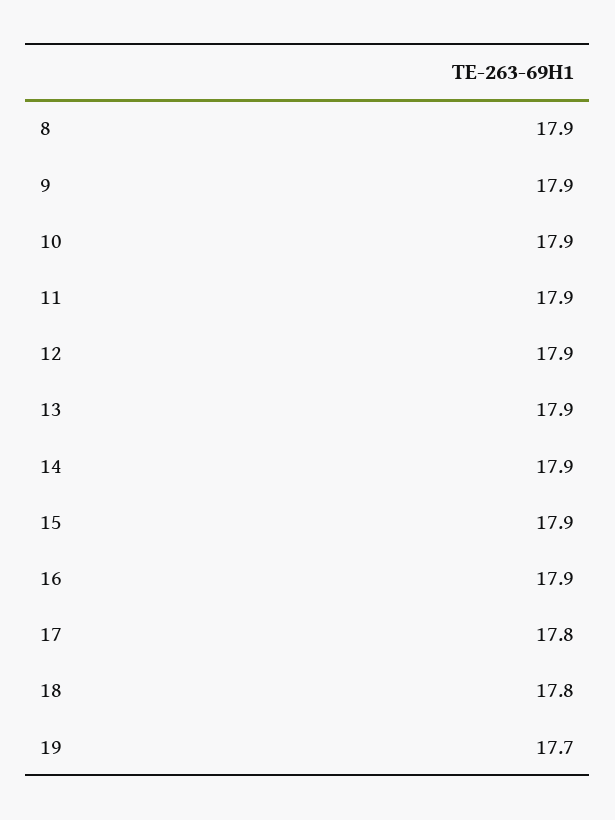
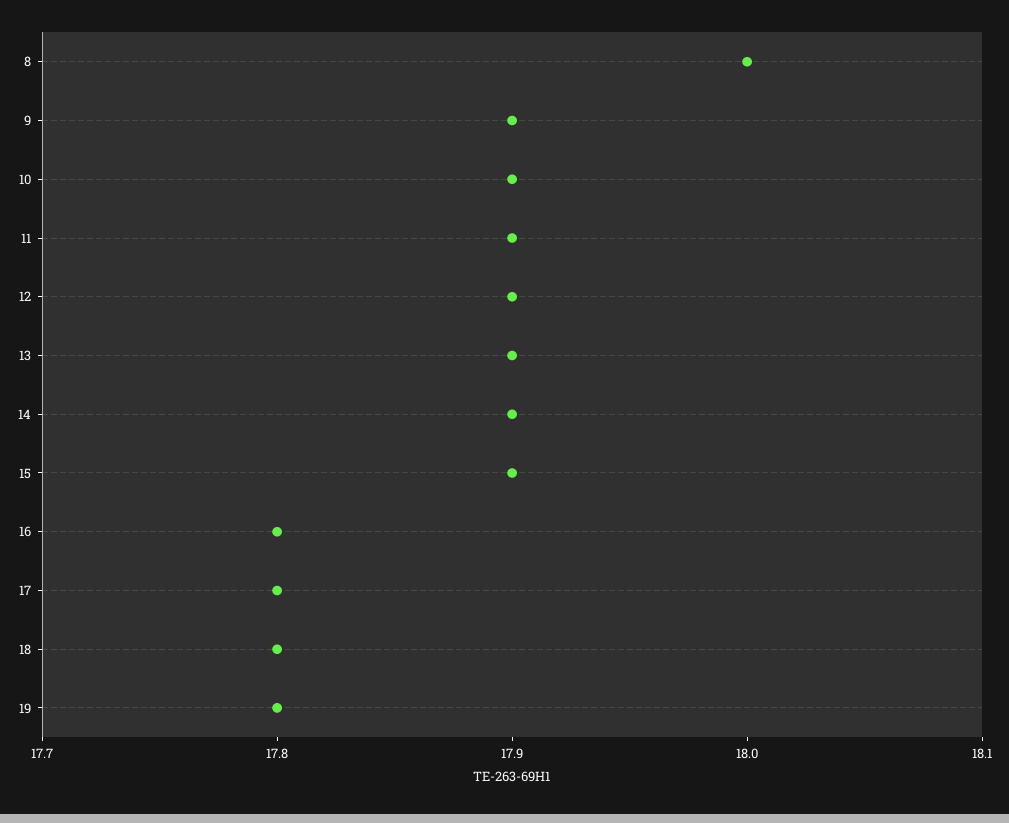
  {
-   "8": 17.9,
+   "8": 18,
    "9": 17.9,
    "10": 17.9,
    "11": 17.9,
    "12": 17.9,
    "13": 17.9,
    "14": 17.9,
    "15": 17.9,
-   "16": 17.9,
+   "16": 17.8,
    "17": 17.8,
    "18": 17.8,
-   "19": 17.7
+   "19": 17.8
  }

